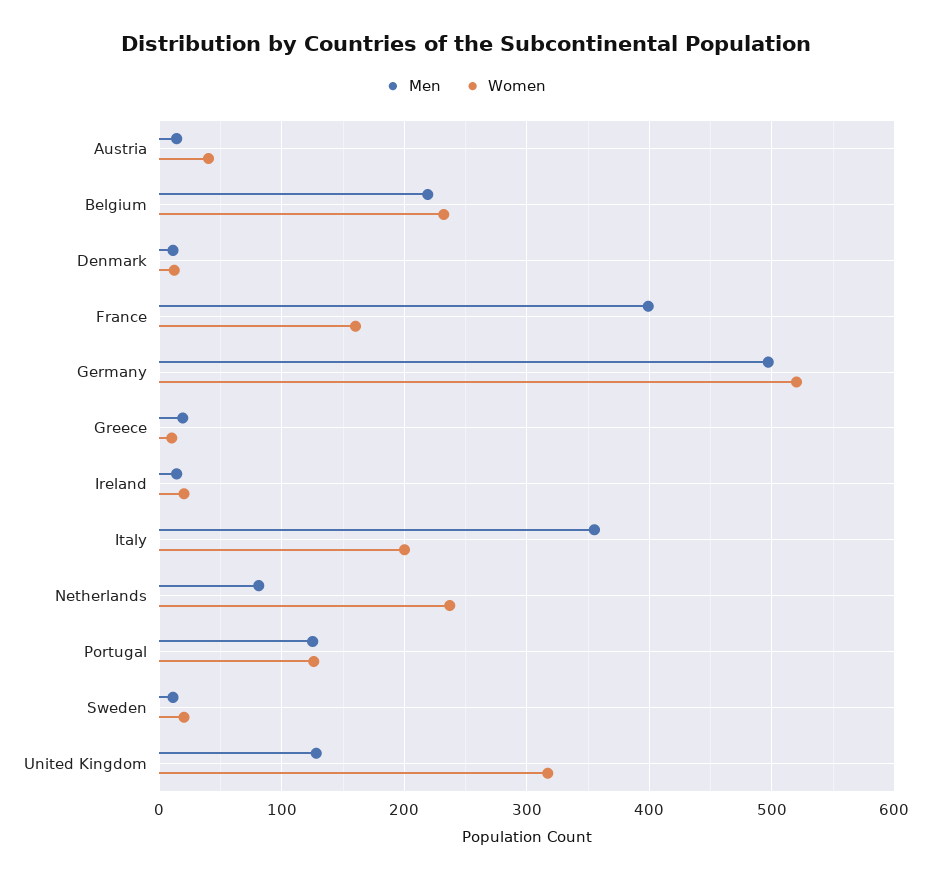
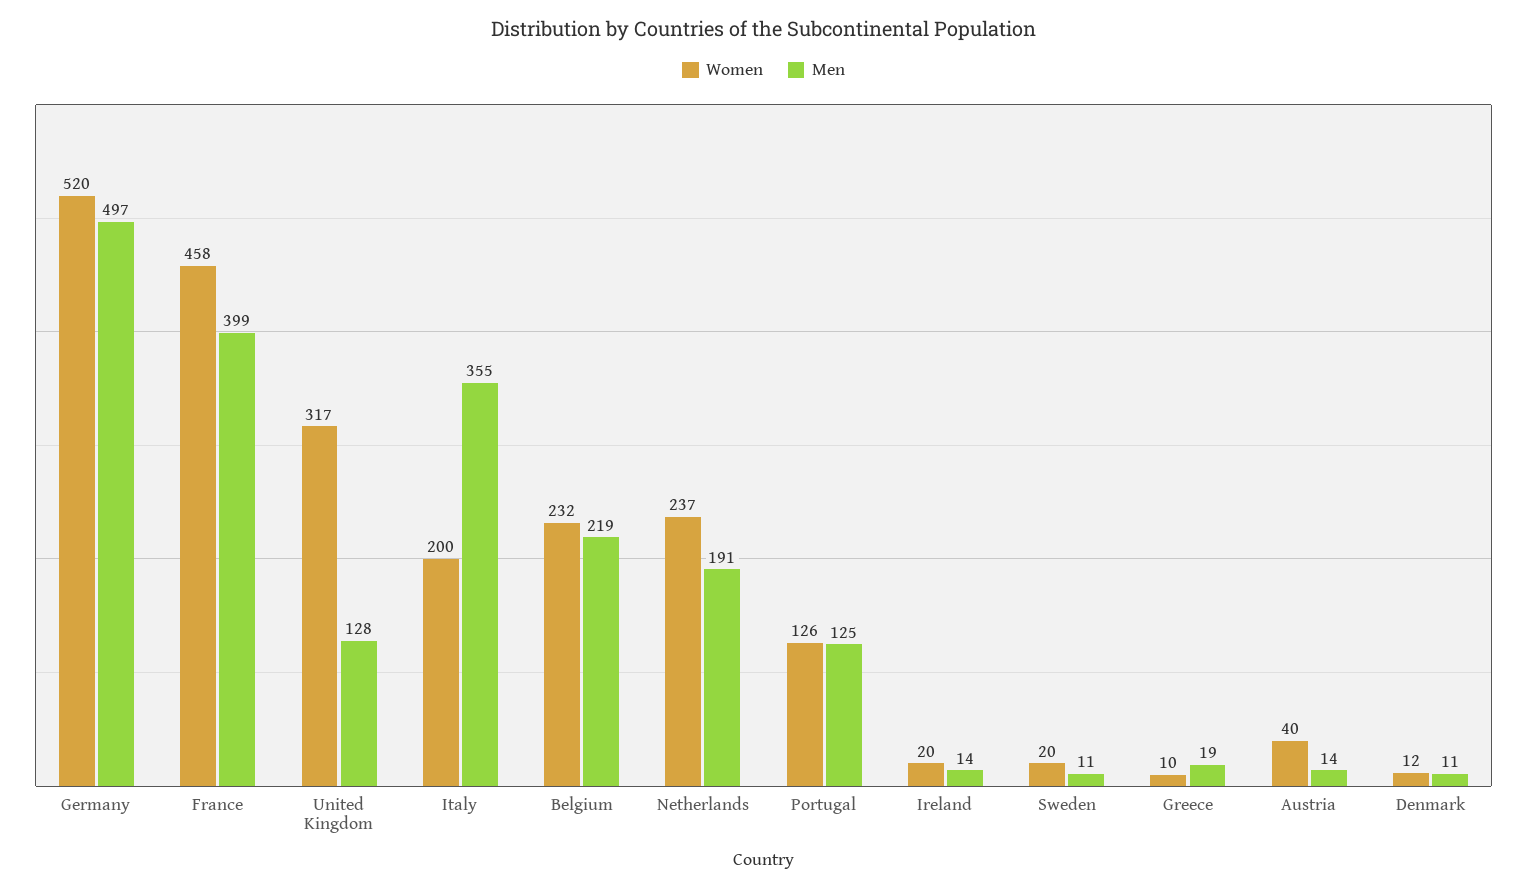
  {
    "Men": {
      "Austria": 14,
      "Belgium": 219,
      "Denmark": 11,
      "France": 399,
      "Germany": 497,
      "Greece": 19,
      "Ireland": 14,
      "Italy": 355,
-     "Netherlands": 80,
+     "Netherlands": 191,
      "Portugal": 125,
      "Sweden": 11,
      "United Kingdom": 128
    },
    "Women": {
      "Austria": 40,
      "Belgium": 232,
      "Denmark": 12,
-     "France": 160,
+     "France": 458,
      "Germany": 520,
      "Greece": 10,
      "Ireland": 20,
      "Italy": 200,
      "Netherlands": 237,
      "Portugal": 126,
      "Sweden": 20,
      "United Kingdom": 317
    }
  }

